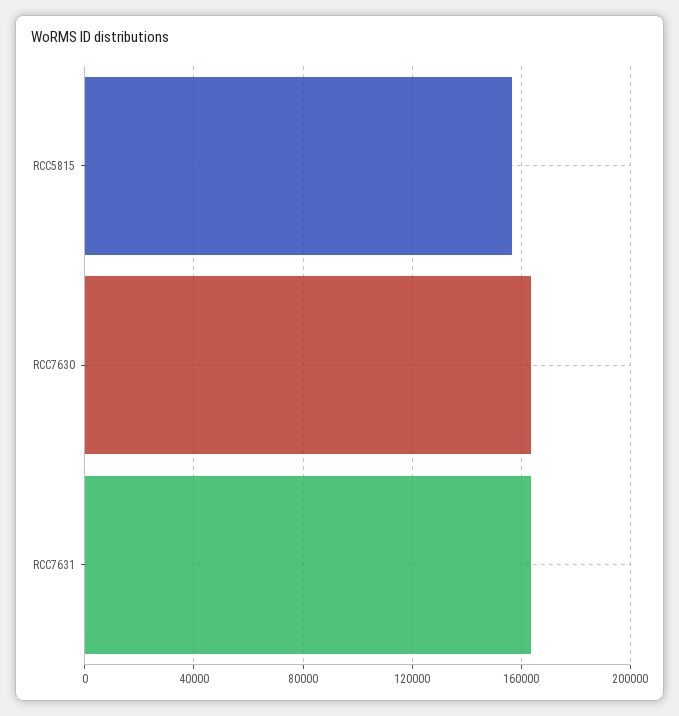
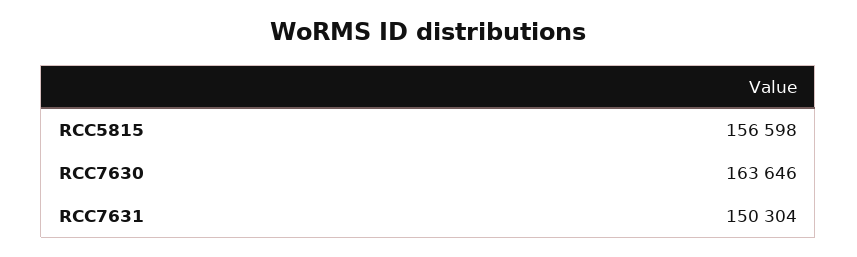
  {
    "RCC5815": 156598,
    "RCC7630": 163646,
-   "RCC7631": 165000
+   "RCC7631": 150304
  }

